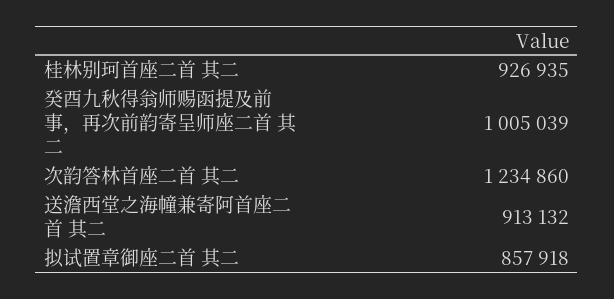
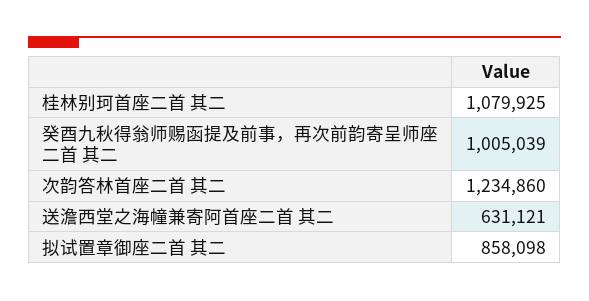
  {
-   "桂林别珂首座二首 其二": 926935,
+   "桂林别珂首座二首 其二": 1079925,
    "癸酉九秋得翁师赐函提及前事，再次前韵寄呈师座二首 其二": 1005039,
    "次韵答林首座二首 其二": 1234860,
-   "送澹西堂之海幢兼寄阿首座二首 其二": 913132,
+   "送澹西堂之海幢兼寄阿首座二首 其二": 631121,
-   "拟试置章御座二首 其二": 857918
+   "拟试置章御座二首 其二": 858098
  }

